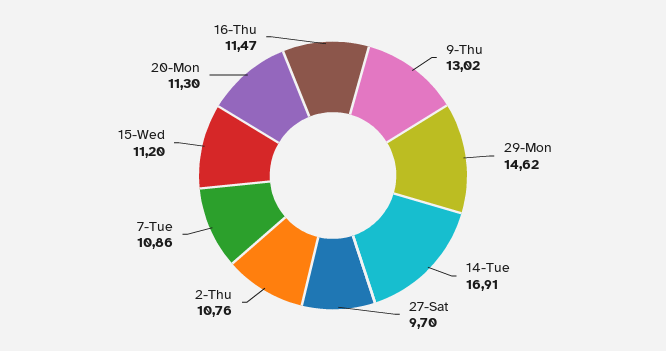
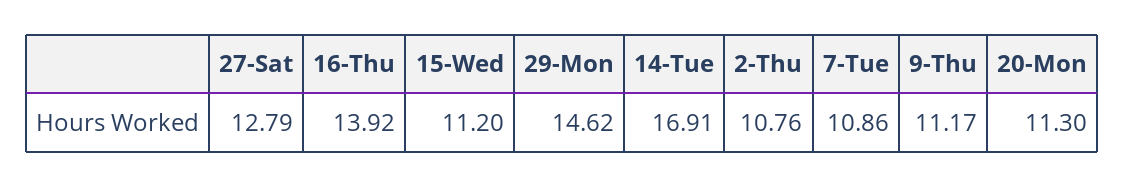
  {
-   "9-Thu": 13.02,
+   "9-Thu": 11.17,
    "29-Mon": 14.62,
    "14-Tue": 16.91,
-   "27-Sat": 9.7,
+   "27-Sat": 12.79,
    "2-Thu": 10.76,
    "7-Tue": 10.86,
    "15-Wed": 11.2,
    "20-Mon": 11.3,
-   "16-Thu": 11.47
+   "16-Thu": 13.92
  }

